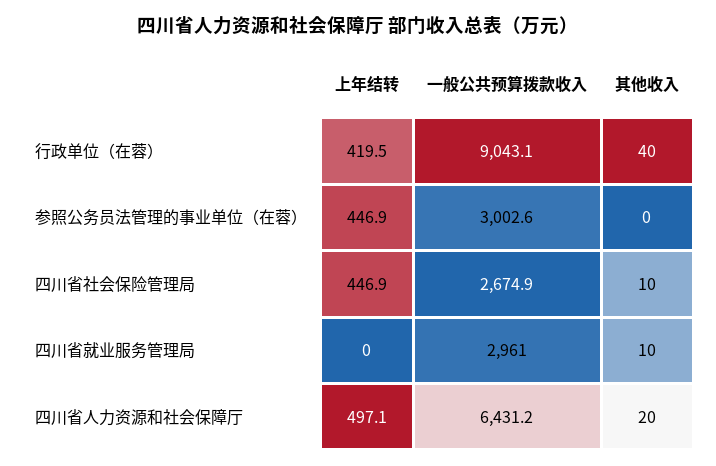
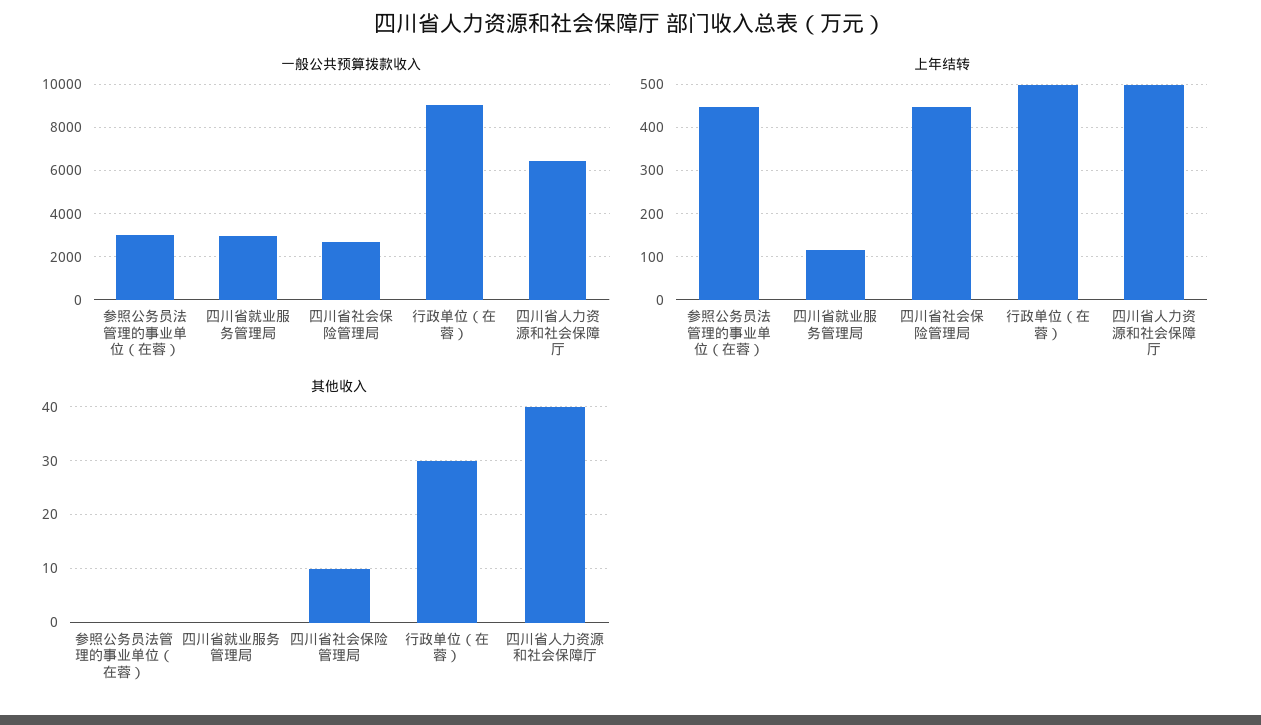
  {
    "上年结转": {
-     "行政单位（在蓉）": 419.5,
+     "行政单位（在蓉）": 500,
      "参照公务员法管理的事业单位（在蓉）": 446.9,
      "四川省社会保险管理局": 446.9,
-     "四川省就业服务管理局": 0,
+     "四川省就业服务管理局": 120,
      "四川省人力资源和社会保障厅": 497.1
    },
    "一般公共预算拨款收入": {
      "行政单位（在蓉）": 9043.1,
      "参照公务员法管理的事业单位（在蓉）": 3002.6,
      "四川省社会保险管理局": 2674.9,
      "四川省就业服务管理局": 2961,
      "四川省人力资源和社会保障厅": 6431.2
    },
    "其他收入": {
-     "行政单位（在蓉）": 40,
+     "行政单位（在蓉）": 30,
      "参照公务员法管理的事业单位（在蓉）": 0,
      "四川省社会保险管理局": 10,
-     "四川省就业服务管理局": 10,
+     "四川省就业服务管理局": 0,
-     "四川省人力资源和社会保障厅": 20
+     "四川省人力资源和社会保障厅": 40
    }
  }

